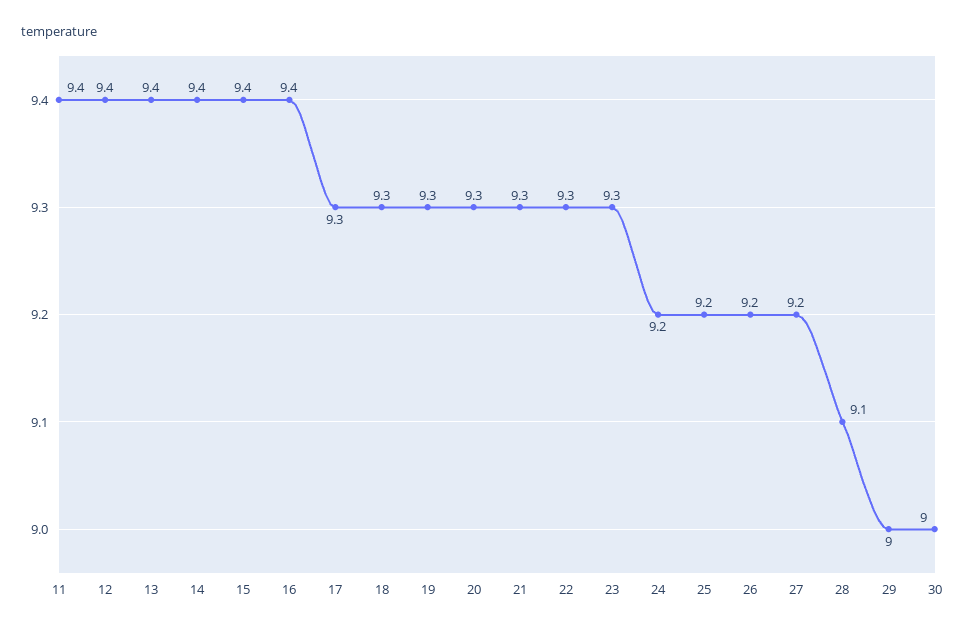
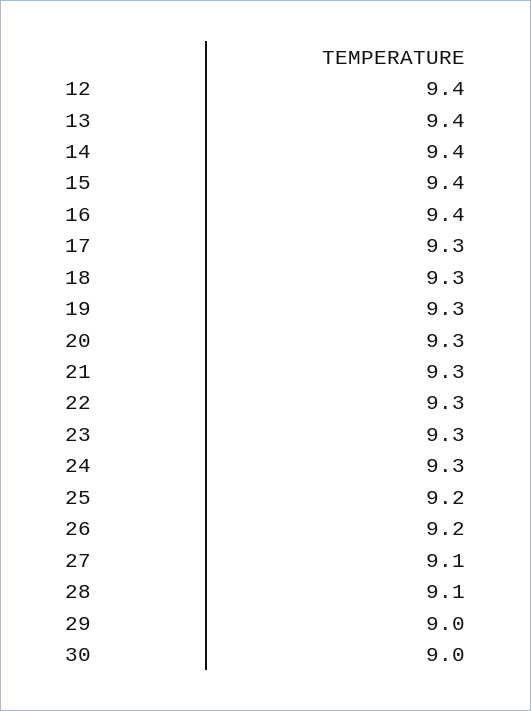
  {
-   "11": 9.4,
    "12": 9.4,
    "13": 9.4,
    "14": 9.4,
    "15": 9.4,
    "16": 9.4,
    "17": 9.3,
    "18": 9.3,
    "19": 9.3,
    "20": 9.3,
    "21": 9.3,
    "22": 9.3,
    "23": 9.3,
-   "24": 9.2,
+   "24": 9.3,
    "25": 9.2,
    "26": 9.2,
-   "27": 9.2,
+   "27": 9.1,
    "28": 9.1,
    "29": 9,
    "30": 9
  }

